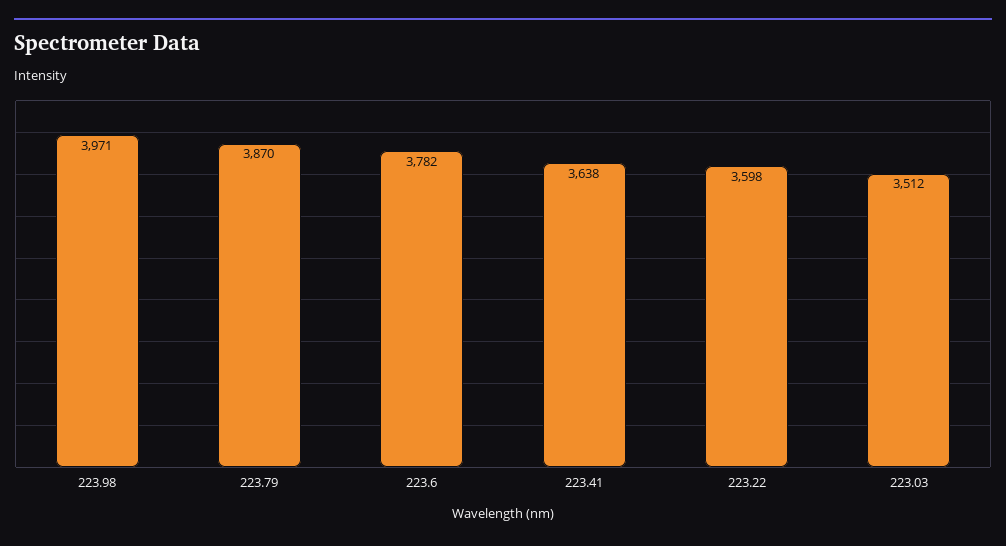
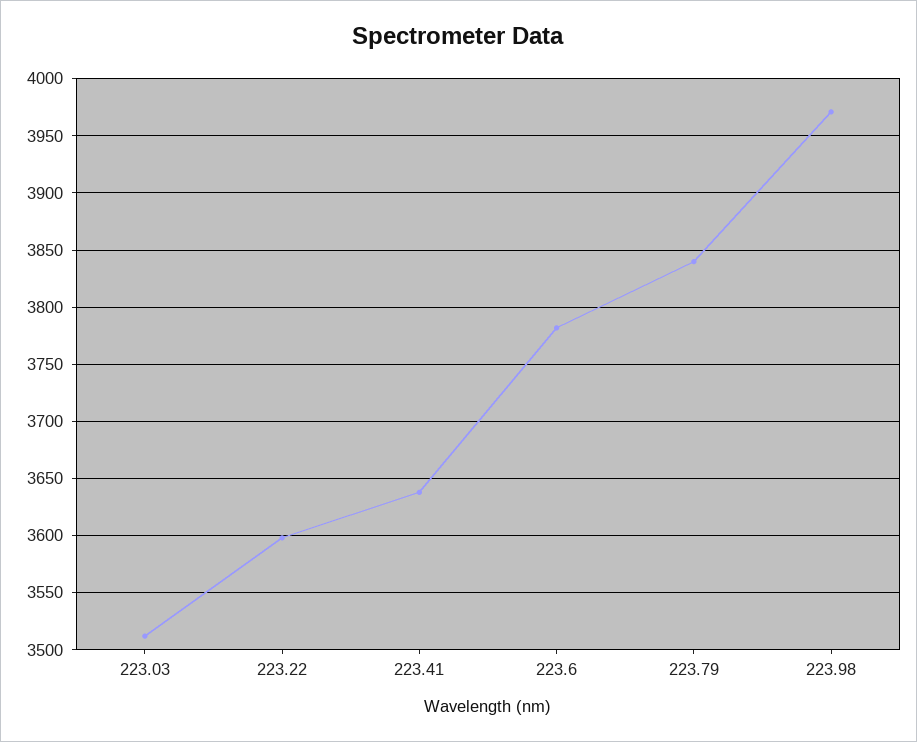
  {
    "223.98": 3971,
-   "223.79": 3870,
+   "223.79": 3840,
    "223.6": 3782,
    "223.41": 3638,
    "223.22": 3598,
    "223.03": 3512
  }

